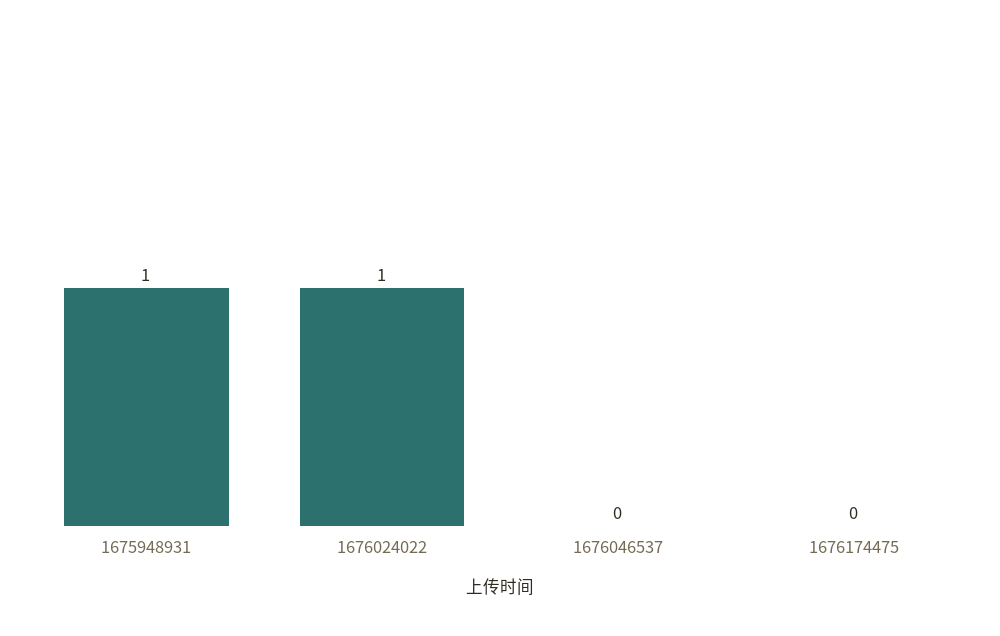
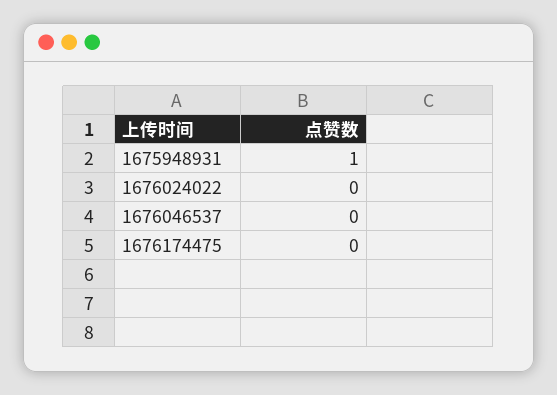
  {
    "1675948931": 1,
-   "1676024022": 1,
+   "1676024022": 0,
    "1676046537": 0,
    "1676174475": 0
  }

